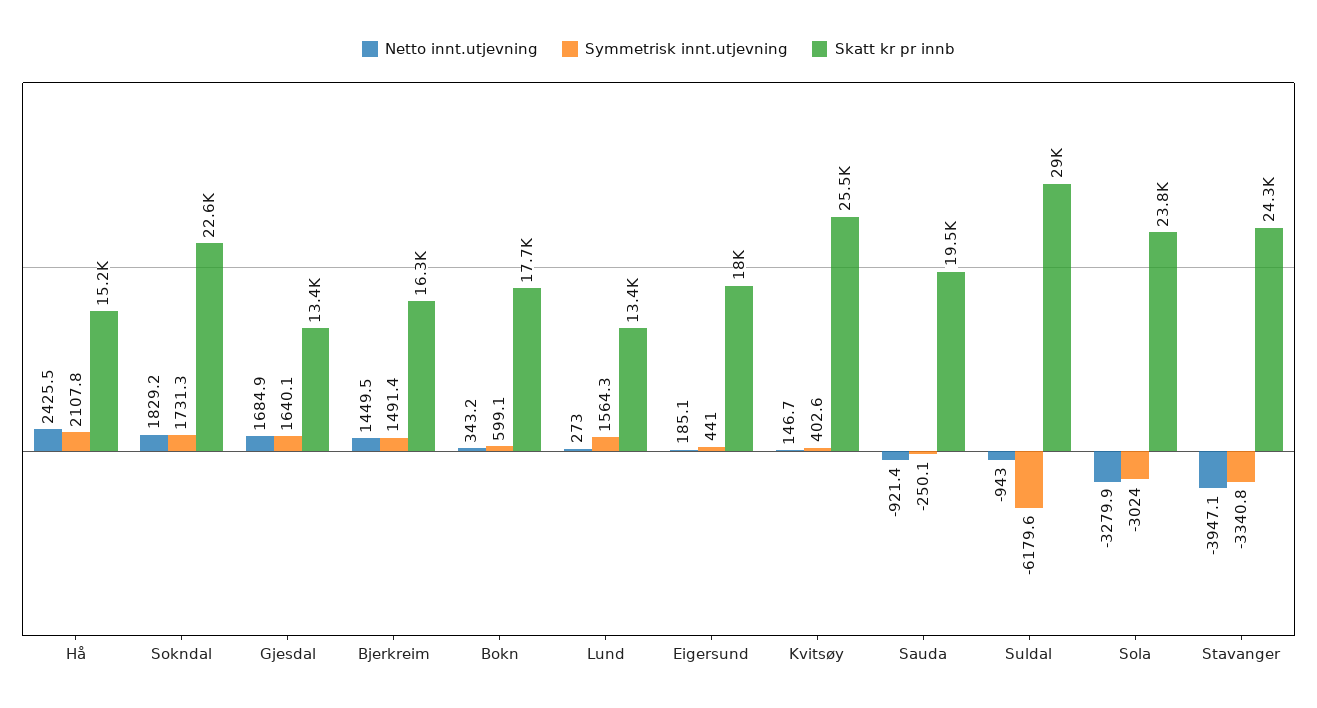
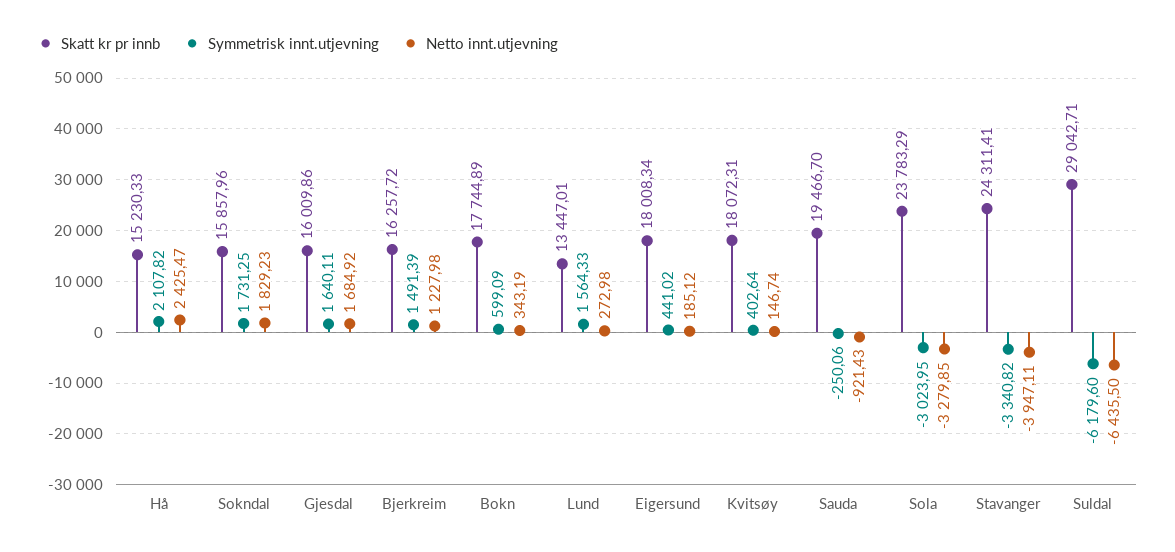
  {
    "Netto innt.utjevning": {
      "Hå": 2425.47,
      "Sokndal": 1829.23,
      "Gjesdal": 1684.92,
-     "Bjerkreim": 1449.5,
+     "Bjerkreim": 1227.98,
      "Bokn": 343.19,
      "Lund": 272.98,
      "Eigersund": 185.12,
      "Kvitsøy": 146.74,
      "Sauda": -921.43,
-     "Suldal": -943,
+     "Suldal": -6435.5,
      "Sola": -3279.85,
      "Stavanger": -3947.11
    },
    "Symmetrisk innt.utjevning": {
      "Hå": 2107.82,
      "Sokndal": 1731.25,
      "Gjesdal": 1640.11,
      "Bjerkreim": 1491.39,
      "Bokn": 599.09,
      "Lund": 1564.33,
      "Eigersund": 441.02,
      "Kvitsøy": 402.64,
      "Sauda": -250.06,
      "Suldal": -6179.6,
      "Sola": -3023.95,
      "Stavanger": -3340.82
    },
    "Skatt kr pr innb": {
      "Hå": 15230.33,
-     "Sokndal": 22600,
+     "Sokndal": 15857.96,
-     "Gjesdal": 13400,
+     "Gjesdal": 16009.86,
      "Bjerkreim": 16257.72,
      "Bokn": 17744.89,
      "Lund": 13447.01,
      "Eigersund": 18008.34,
-     "Kvitsøy": 25500,
+     "Kvitsøy": 18072.31,
      "Sauda": 19466.7,
      "Suldal": 29042.71,
      "Sola": 23783.29,
      "Stavanger": 24311.41
    }
  }

